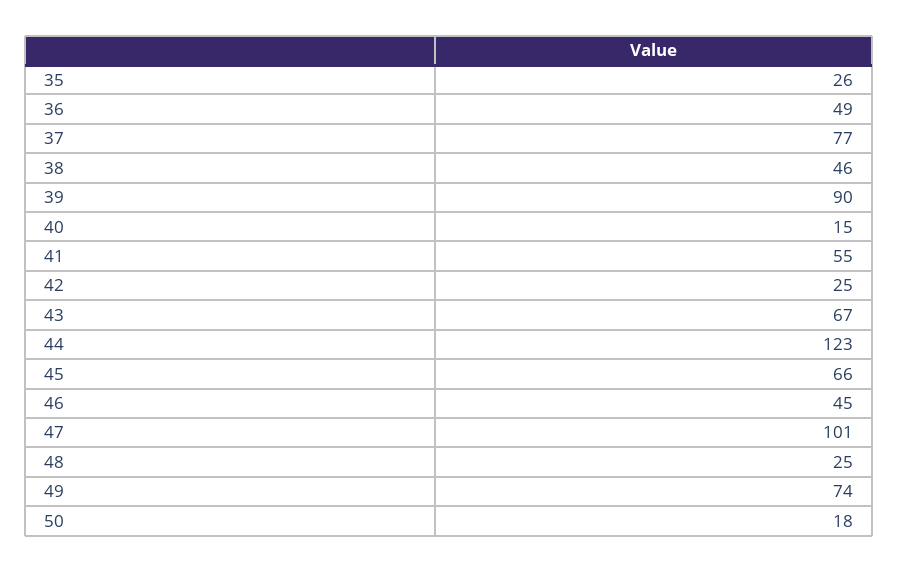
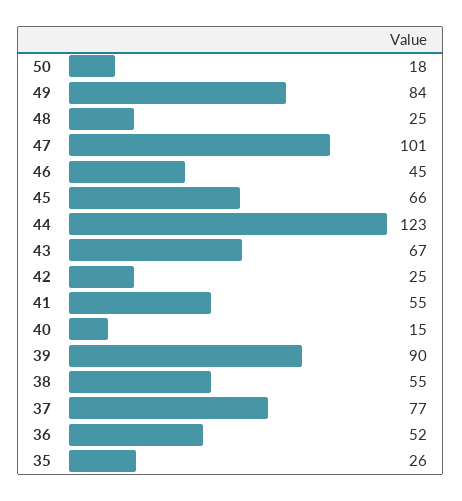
  {
    "35": 26,
-   "36": 49,
+   "36": 52,
    "37": 77,
-   "38": 46,
+   "38": 55,
    "39": 90,
    "40": 15,
    "41": 55,
    "42": 25,
    "43": 67,
    "44": 123,
    "45": 66,
    "46": 45,
    "47": 101,
    "48": 25,
-   "49": 74,
+   "49": 84,
    "50": 18
  }

